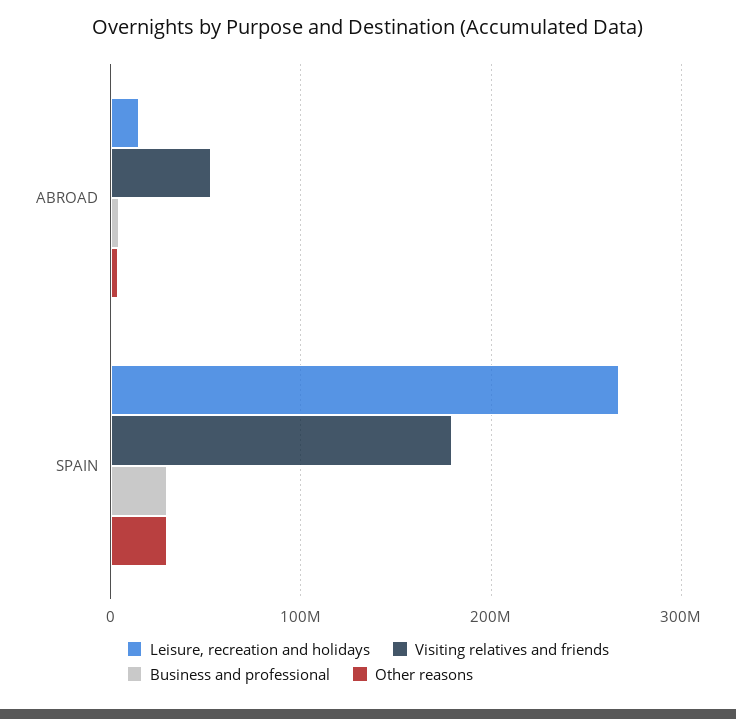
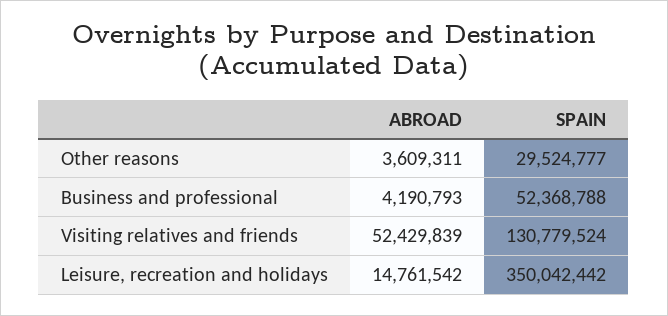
  {
    "Leisure, recreation and holidays": {
      "ABROAD": 14761542,
-     "SPAIN": 270000000
+     "SPAIN": 350042442
    },
    "Visiting relatives and friends": {
      "ABROAD": 52429839,
-     "SPAIN": 180000000
+     "SPAIN": 130779524
    },
    "Business and professional": {
      "ABROAD": 4190793,
-     "SPAIN": 30000000
+     "SPAIN": 52368788
    },
    "Other reasons": {
      "ABROAD": 3609311,
      "SPAIN": 29524777
    }
  }

